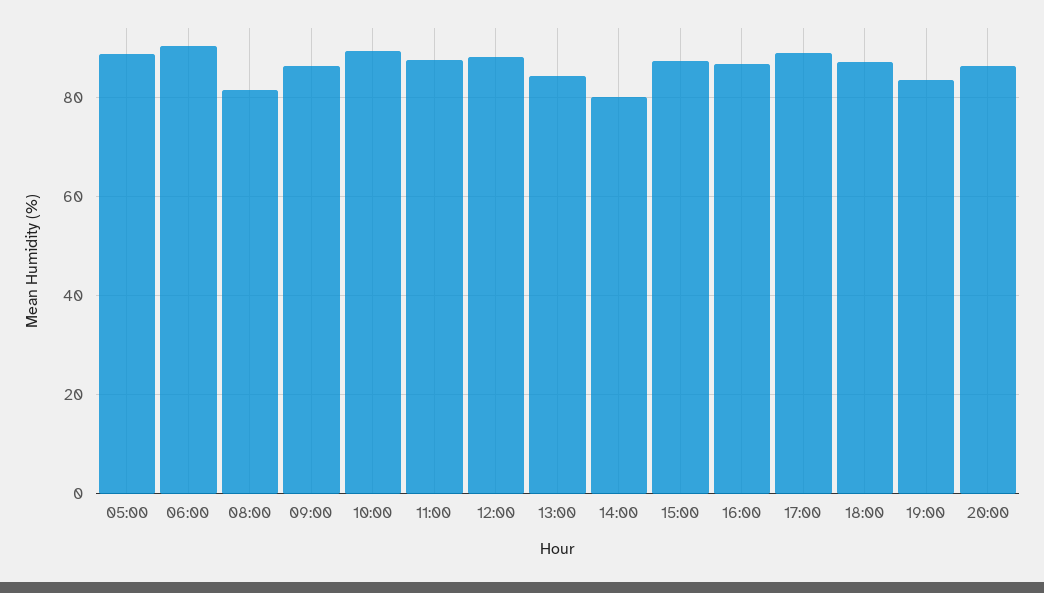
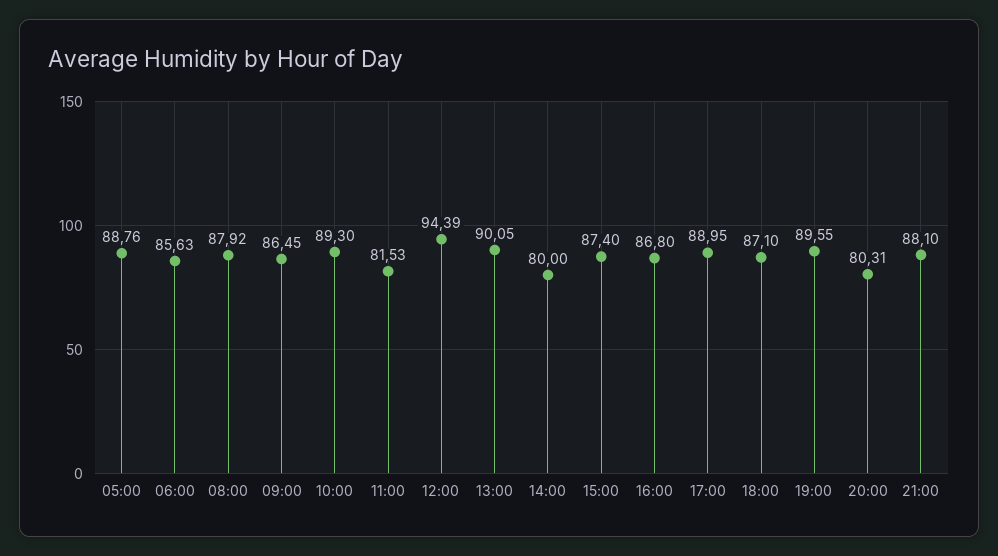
  {
    "05:00": 88.76,
-   "06:00": 90,
+   "06:00": 85.63,
-   "08:00": 82,
+   "08:00": 87.92,
    "09:00": 86.45,
    "10:00": 89.3,
-   "11:00": 88,
+   "11:00": 81.53,
-   "12:00": 88,
+   "12:00": 94.39,
-   "13:00": 84,
+   "13:00": 90.05,
    "14:00": 80,
    "15:00": 87.4,
    "16:00": 86.8,
    "17:00": 88.95,
    "18:00": 87.1,
-   "19:00": 84,
+   "19:00": 89.55,
-   "20:00": 86
+   "20:00": 80.31,
+   "21:00": 88.1
  }

